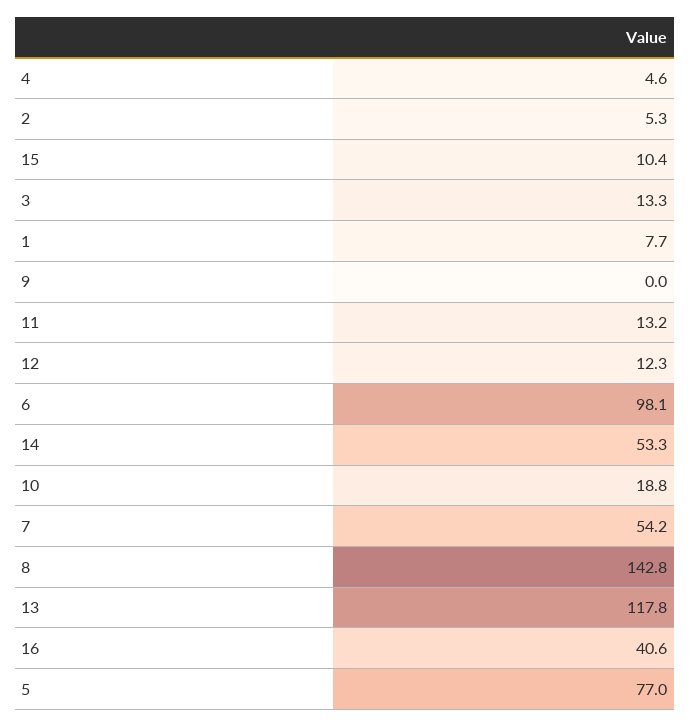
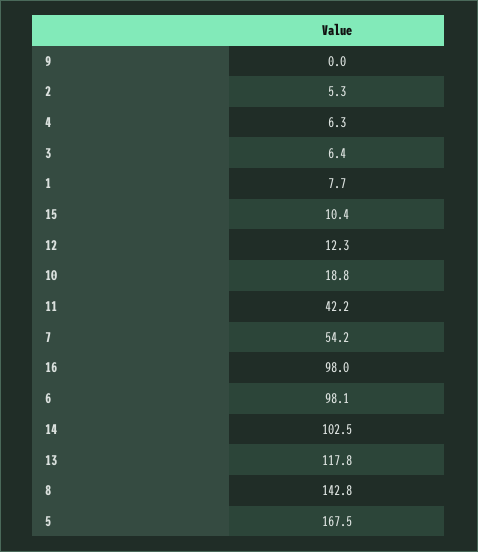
  {
-   "4": 4.6,
+   "4": 6.3,
    "2": 5.3,
    "15": 10.4,
-   "3": 13.3,
+   "3": 6.4,
    "1": 7.7,
    "9": 0,
-   "11": 13.2,
+   "11": 42.2,
    "12": 12.3,
    "6": 98.1,
-   "14": 53.3,
+   "14": 102.5,
    "10": 18.8,
    "7": 54.2,
    "8": 142.8,
    "13": 117.8,
-   "16": 40.6,
+   "16": 98,
-   "5": 77
+   "5": 167.5
  }

